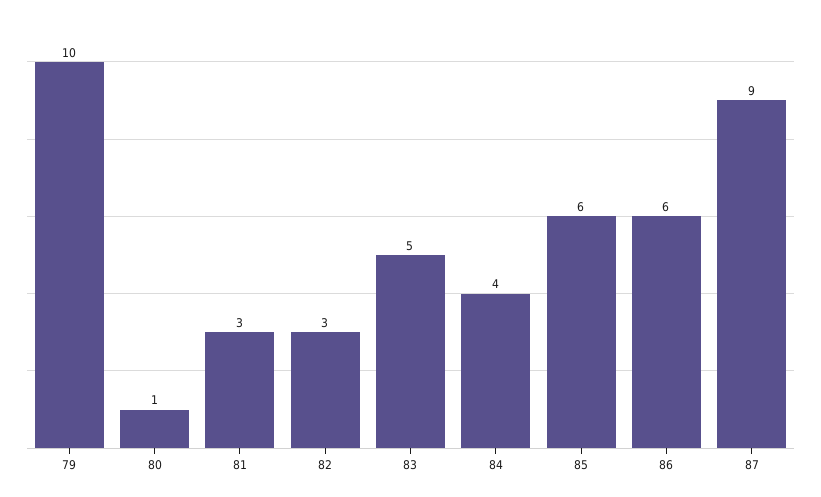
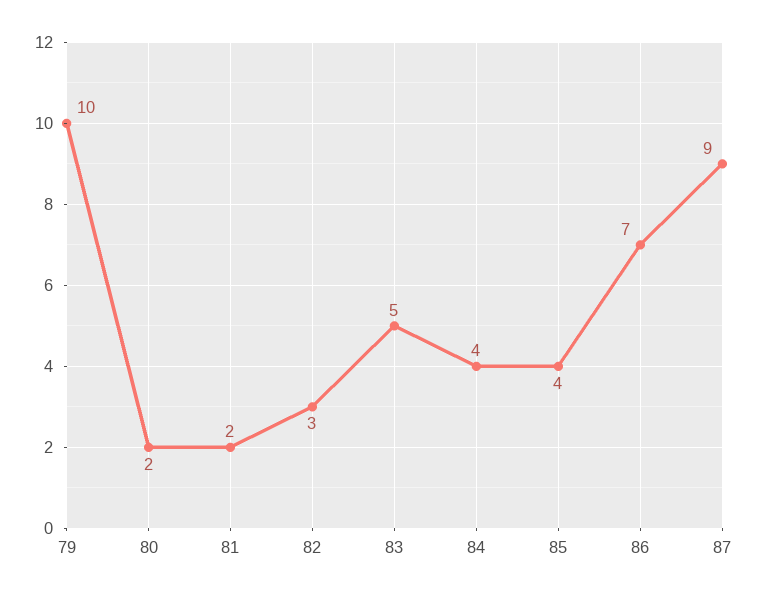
  {
    "79": 10,
-   "80": 1,
+   "80": 2,
-   "81": 3,
+   "81": 2,
    "82": 3,
    "83": 5,
    "84": 4,
-   "85": 6,
+   "85": 4,
-   "86": 6,
+   "86": 7,
    "87": 9
  }

